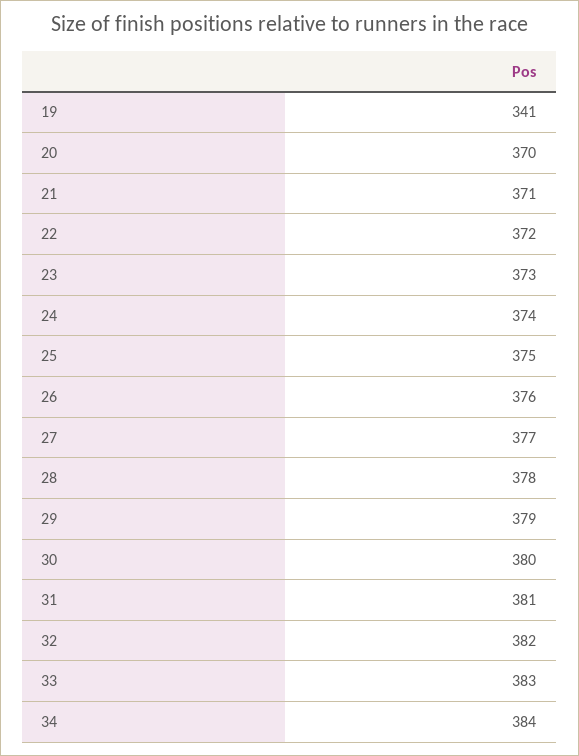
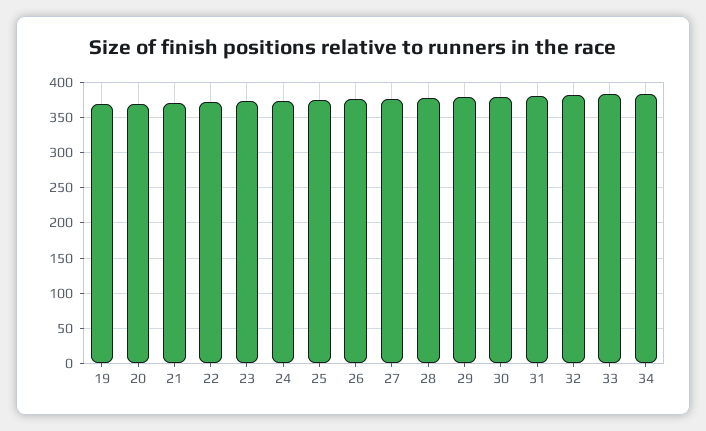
  {
-   "19": 341,
+   "19": 370,
    "20": 370,
    "21": 371,
    "22": 372,
    "23": 373,
    "24": 374,
    "25": 375,
    "26": 376,
    "27": 377,
    "28": 378,
    "29": 379,
    "30": 380,
    "31": 381,
    "32": 382,
    "33": 383,
    "34": 384
  }

